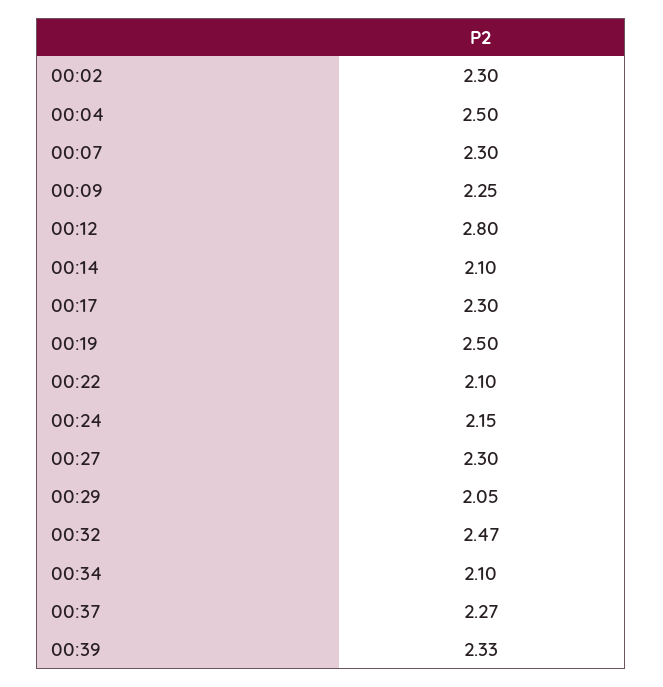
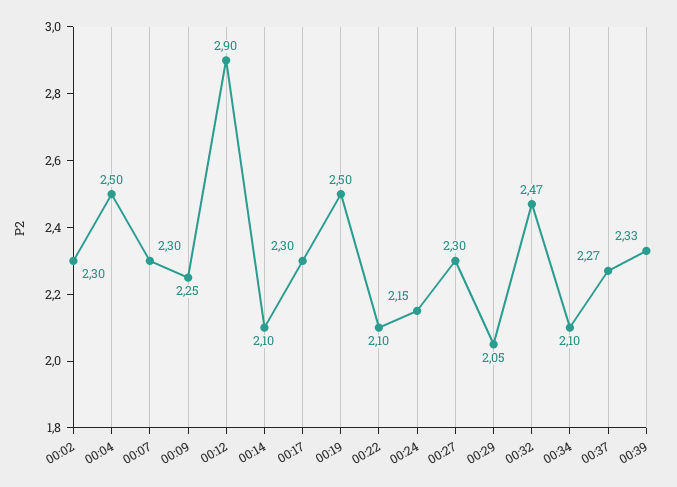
  {
    "00:02": 2.3,
    "00:04": 2.5,
    "00:07": 2.3,
    "00:09": 2.25,
-   "00:12": 2.8,
+   "00:12": 2.9,
    "00:14": 2.1,
    "00:17": 2.3,
    "00:19": 2.5,
    "00:22": 2.1,
    "00:24": 2.15,
    "00:27": 2.3,
    "00:29": 2.05,
    "00:32": 2.47,
    "00:34": 2.1,
    "00:37": 2.27,
    "00:39": 2.33
  }

